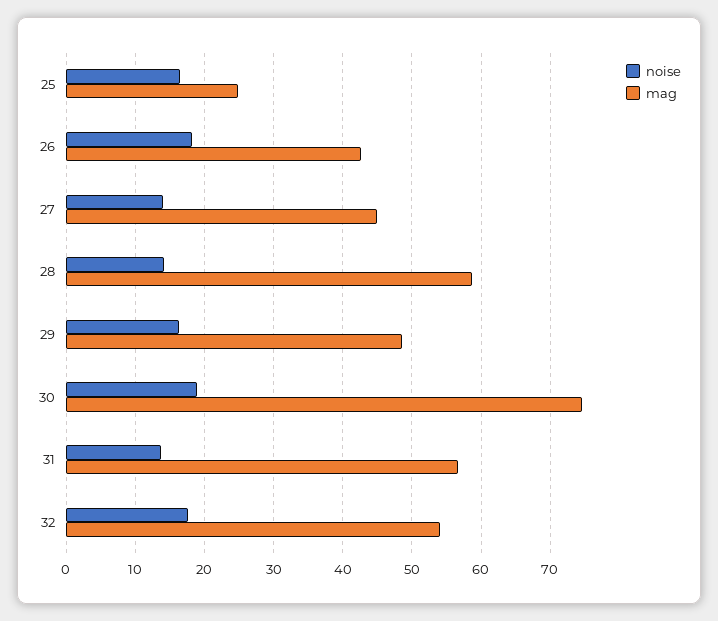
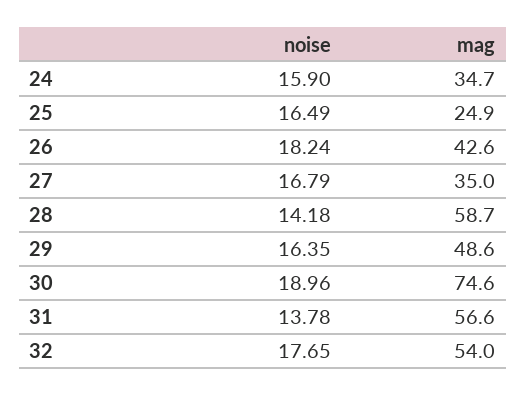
  {
    "noise": {
      "25": 16.49,
      "26": 18.24,
-     "27": 14,
+     "27": 16.79,
      "28": 14.18,
      "29": 16.35,
      "30": 18.96,
      "31": 13.78,
-     "32": 17.65
+     "32": 17.65,
+     "24": 15.9
    },
    "mag": {
      "25": 24.9,
      "26": 42.6,
-     "27": 45,
+     "27": 35,
      "28": 58.7,
      "29": 48.6,
      "30": 74.6,
      "31": 56.6,
-     "32": 54
+     "32": 54,
+     "24": 34.7
    }
  }

